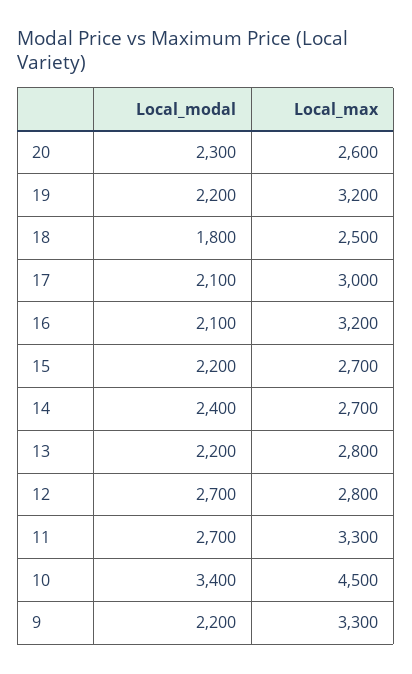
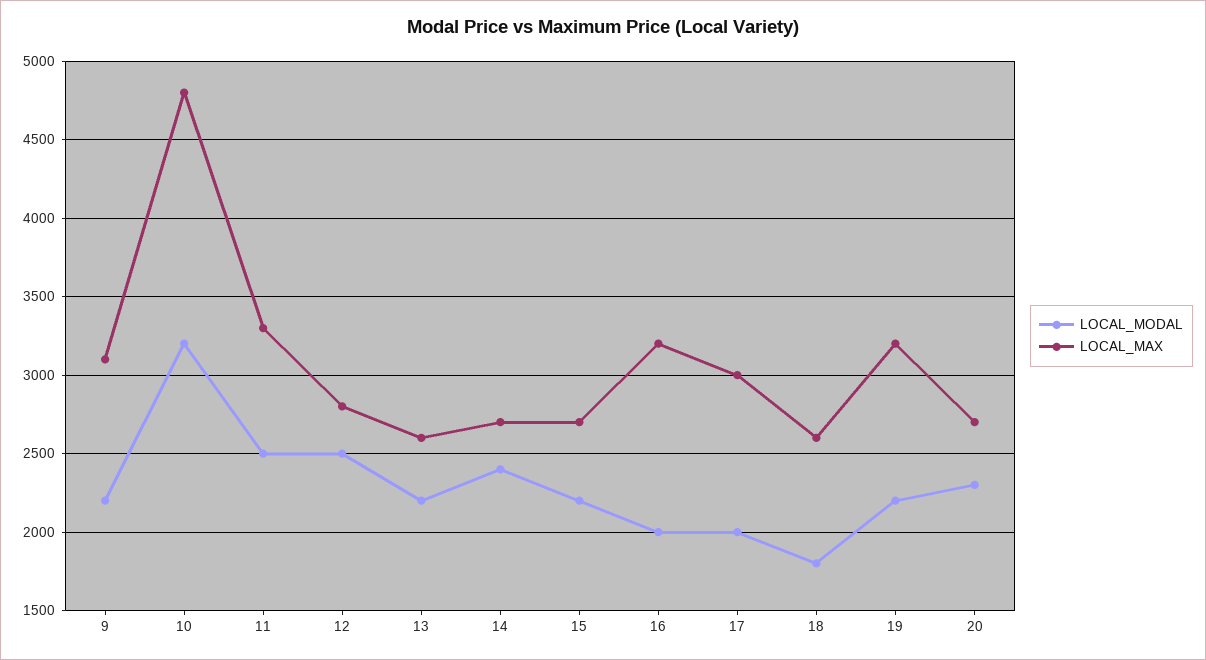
  {
    "Local_modal": {
      "20": 2300,
      "19": 2200,
      "18": 1800,
-     "17": 2100,
+     "17": 2000,
-     "16": 2100,
+     "16": 2000,
      "15": 2200,
      "14": 2400,
      "13": 2200,
-     "12": 2700,
+     "12": 2500,
-     "11": 2700,
+     "11": 2500,
-     "10": 3400,
+     "10": 3200,
      "9": 2200
    },
    "Local_max": {
-     "20": 2600,
+     "20": 2700,
      "19": 3200,
-     "18": 2500,
+     "18": 2600,
      "17": 3000,
      "16": 3200,
      "15": 2700,
      "14": 2700,
-     "13": 2800,
+     "13": 2600,
      "12": 2800,
      "11": 3300,
-     "10": 4500,
+     "10": 4800,
-     "9": 3300
+     "9": 3100
    }
  }

